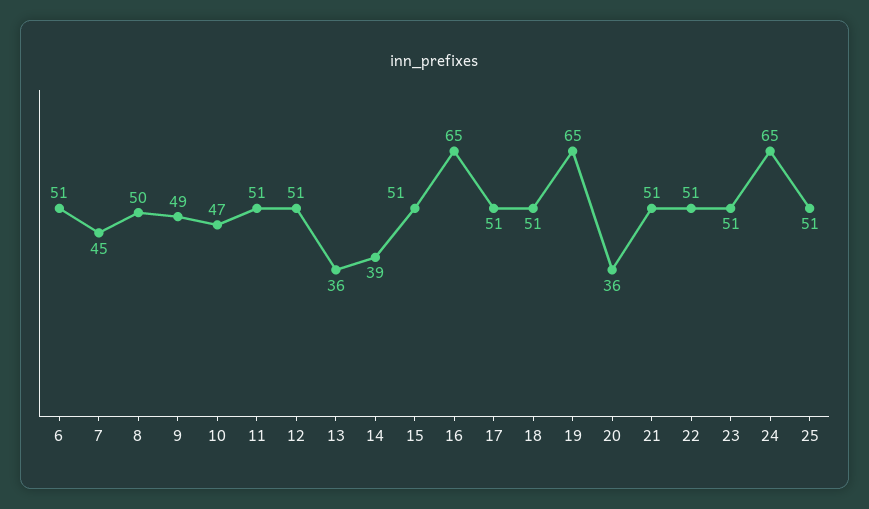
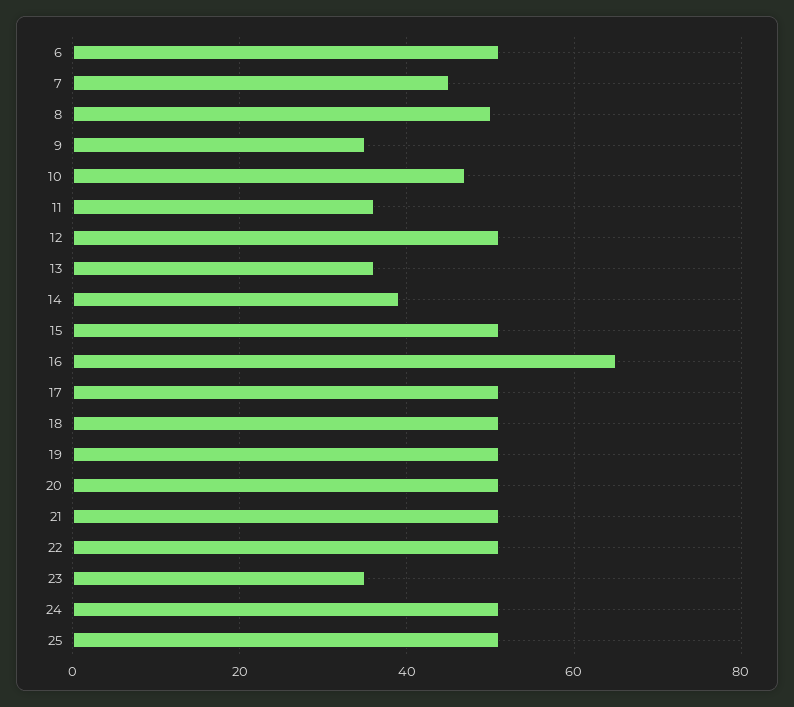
  {
    "6": 51,
    "7": 45,
    "8": 50,
-   "9": 49,
+   "9": 35,
    "10": 47,
-   "11": 51,
+   "11": 35,
    "12": 51,
    "13": 36,
    "14": 39,
    "15": 51,
    "16": 65,
    "17": 51,
    "18": 51,
-   "19": 65,
+   "19": 50,
-   "20": 36,
+   "20": 50,
    "21": 51,
    "22": 51,
-   "23": 51,
+   "23": 35,
-   "24": 65,
+   "24": 50,
    "25": 51
  }

